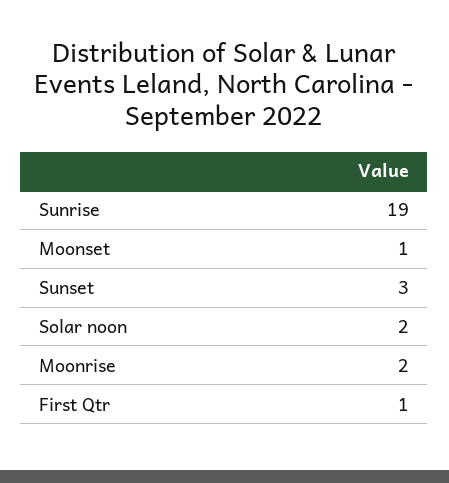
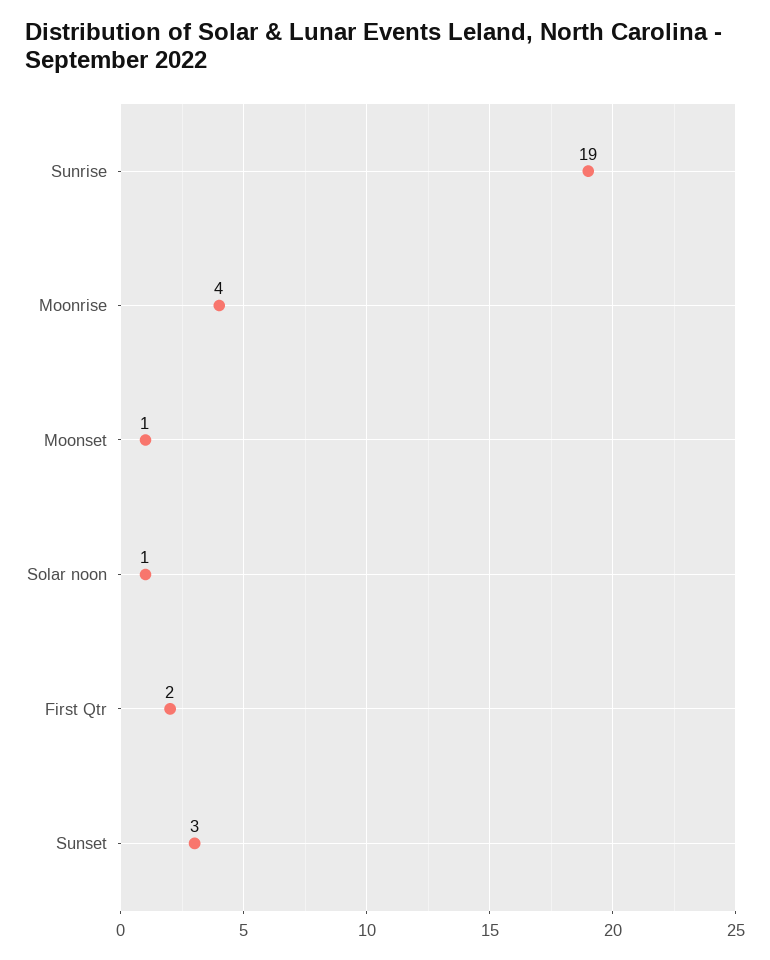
  {
    "Sunrise": 19,
    "Moonset": 1,
    "Sunset": 3,
-   "Solar noon": 2,
+   "Solar noon": 1,
-   "Moonrise": 2,
+   "Moonrise": 4,
-   "First Qtr": 1
+   "First Qtr": 2
  }

